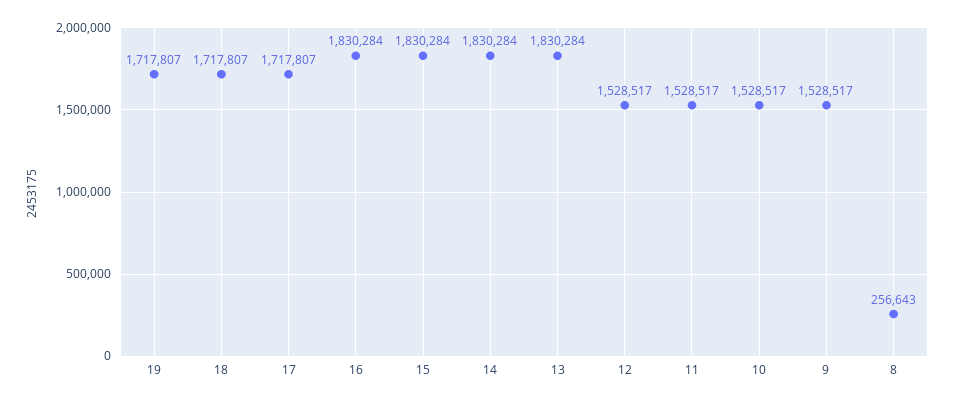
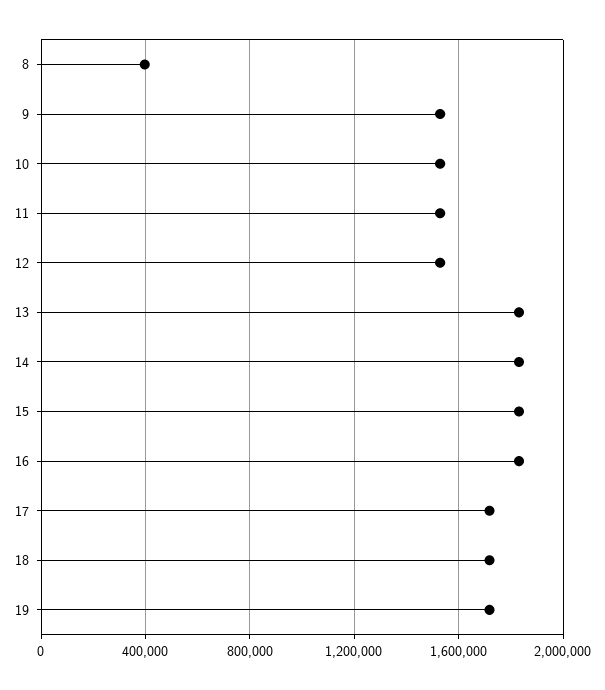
  {
    "19": 1717807,
    "18": 1717807,
    "17": 1717807,
    "16": 1830284,
    "15": 1830284,
    "14": 1830284,
    "13": 1830284,
    "12": 1528517,
    "11": 1528517,
    "10": 1528517,
    "9": 1528517,
-   "8": 256643
+   "8": 400000
  }

